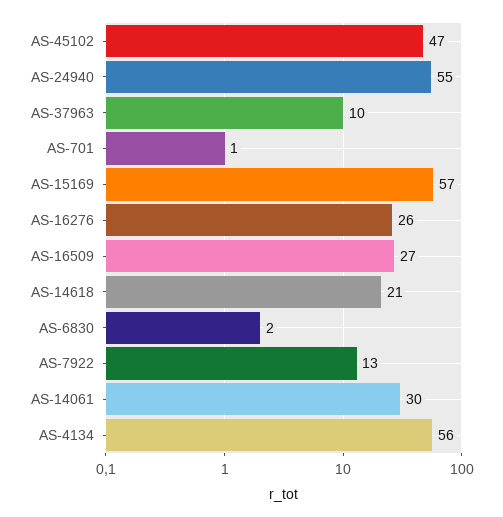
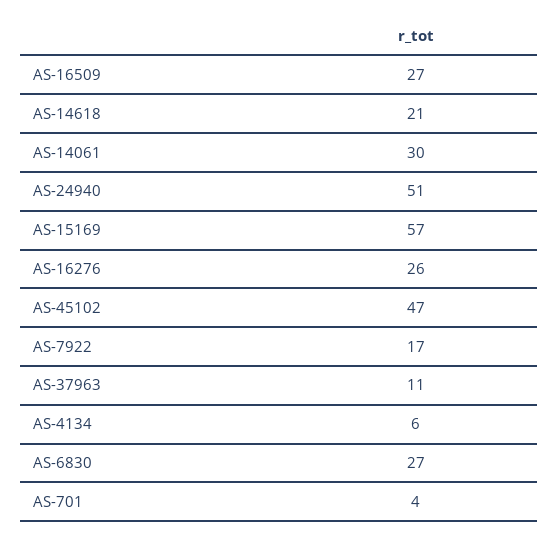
  {
    "AS-45102": 47,
-   "AS-24940": 55,
+   "AS-24940": 51,
-   "AS-37963": 10,
+   "AS-37963": 11,
-   "AS-701": 1,
+   "AS-701": 4,
    "AS-15169": 57,
    "AS-16276": 26,
    "AS-16509": 27,
    "AS-14618": 21,
-   "AS-6830": 2,
+   "AS-6830": 27,
-   "AS-7922": 13,
+   "AS-7922": 17,
    "AS-14061": 30,
-   "AS-4134": 56
+   "AS-4134": 6
  }

